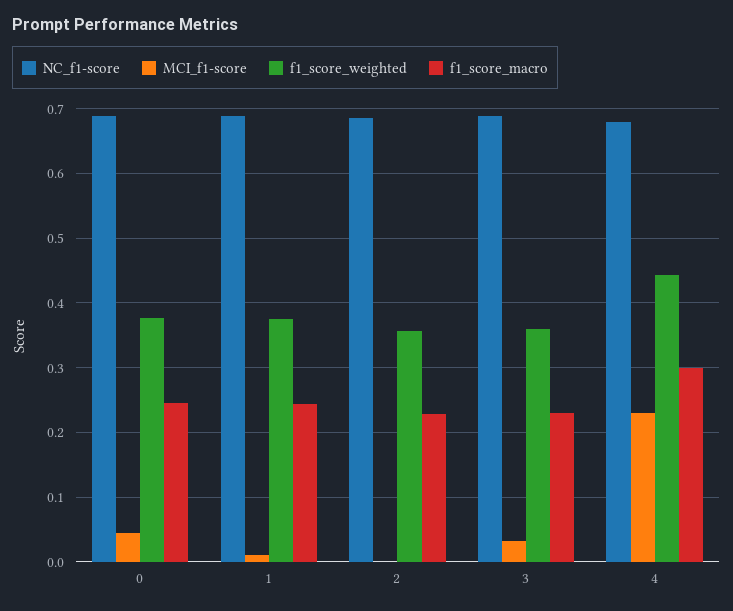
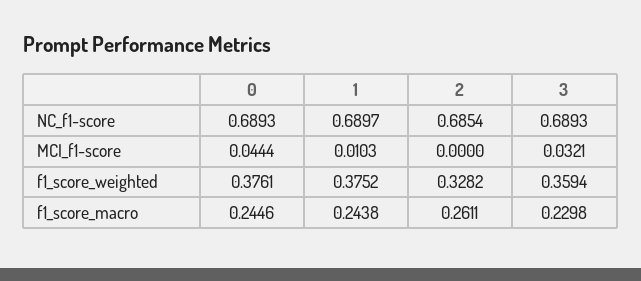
  {
    "NC_f1-score": {
      "0": 0.6893,
      "1": 0.6897,
      "2": 0.6854,
-     "3": 0.6893,
+     "3": 0.6893
-     "4": 0.68
    },
    "MCI_f1-score": {
      "0": 0.0444,
      "1": 0.0103,
      "2": 0,
-     "3": 0.0321,
+     "3": 0.0321
-     "4": 0.23
    },
    "f1_score_weighted": {
      "0": 0.3761,
      "1": 0.3752,
-     "2": 0.36,
+     "2": 0.3282,
-     "3": 0.3594,
+     "3": 0.3594
-     "4": 0.44
    },
    "f1_score_macro": {
      "0": 0.2446,
      "1": 0.2438,
-     "2": 0.23,
+     "2": 0.2611,
-     "3": 0.2298,
+     "3": 0.2298
-     "4": 0.3
    }
  }

